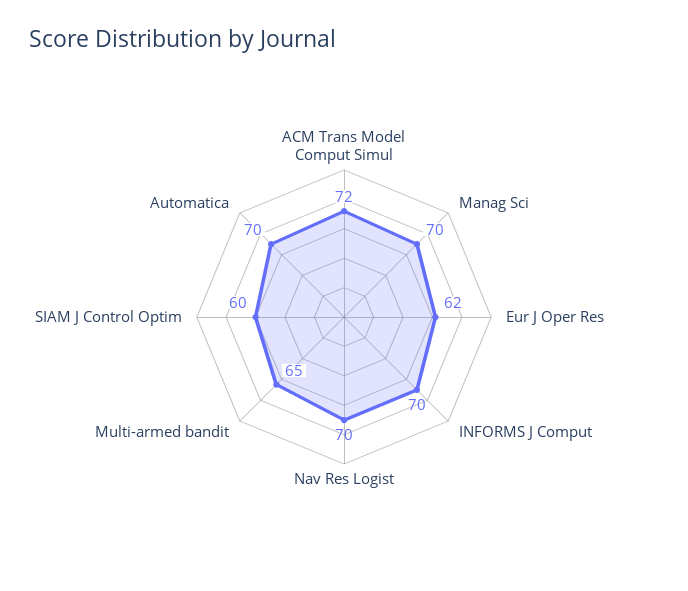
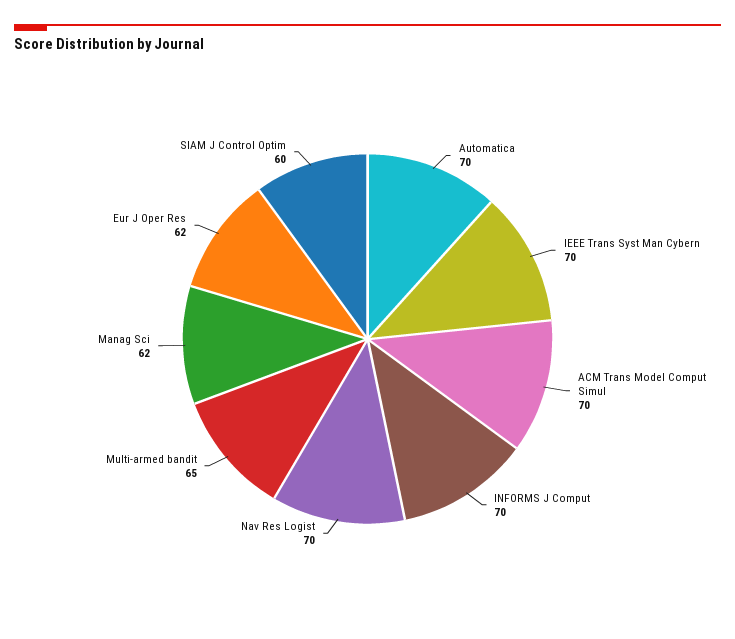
  {
-   "ACM Trans Model Comput Simul": 72,
+   "ACM Trans Model Comput Simul": 70,
-   "Manag Sci": 70,
+   "Manag Sci": 62,
    "Eur J Oper Res": 62,
    "INFORMS J Comput": 70,
    "Nav Res Logist": 70,
    "Multi-armed bandit": 65,
    "SIAM J Control Optim": 60,
-   "Automatica": 70
+   "Automatica": 70,
+   "IEEE Trans Syst Man Cybern": 70
  }

